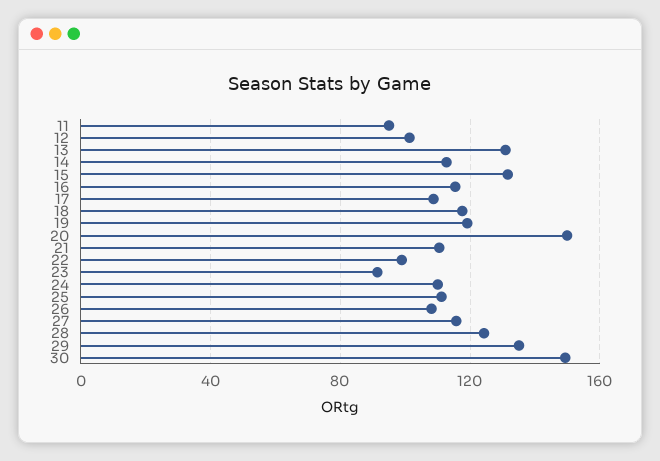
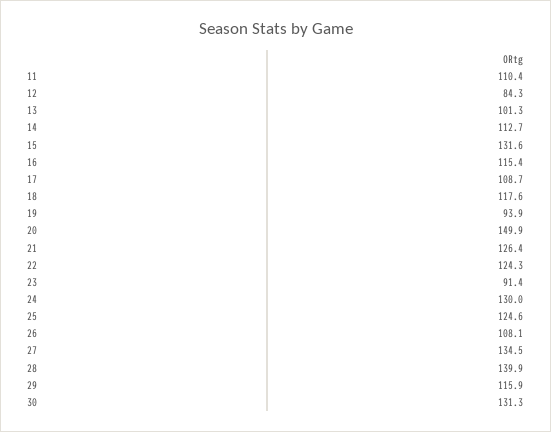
  {
-   "11": 95,
+   "11": 110.4,
-   "12": 100,
+   "12": 84.3,
-   "13": 130,
+   "13": 101.3,
    "14": 112.7,
    "15": 131.6,
    "16": 115.4,
    "17": 108.7,
    "18": 117.6,
-   "19": 120,
+   "19": 93.9,
    "20": 149.9,
-   "21": 110,
+   "21": 126.4,
-   "22": 100,
+   "22": 124.3,
    "23": 91.4,
-   "24": 110,
+   "24": 130,
-   "25": 110,
+   "25": 124.6,
    "26": 108.1,
-   "27": 115,
+   "27": 134.5,
-   "28": 125,
+   "28": 139.9,
-   "29": 135,
+   "29": 115.9,
-   "30": 150
+   "30": 131.3
  }

